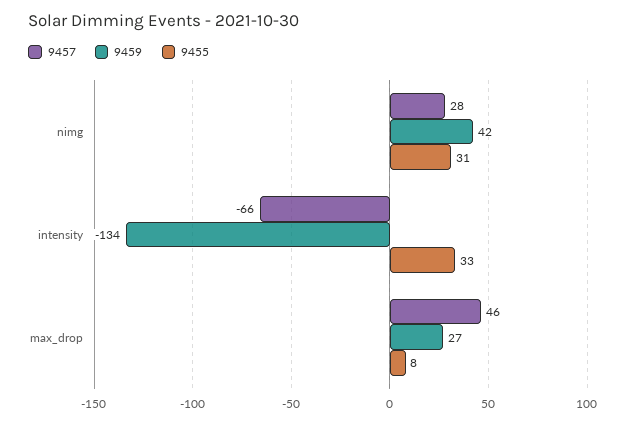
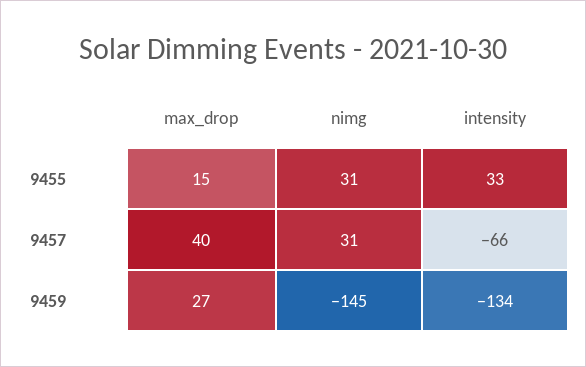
  {
    "9457": {
-     "nimg": 28,
+     "nimg": 31,
      "intensity": -66,
-     "max_drop": 46
+     "max_drop": 40
    },
    "9459": {
-     "nimg": 42,
+     "nimg": -145,
      "intensity": -134,
      "max_drop": 27
    },
    "9455": {
      "nimg": 31,
      "intensity": 33,
-     "max_drop": 8
+     "max_drop": 15
    }
  }

